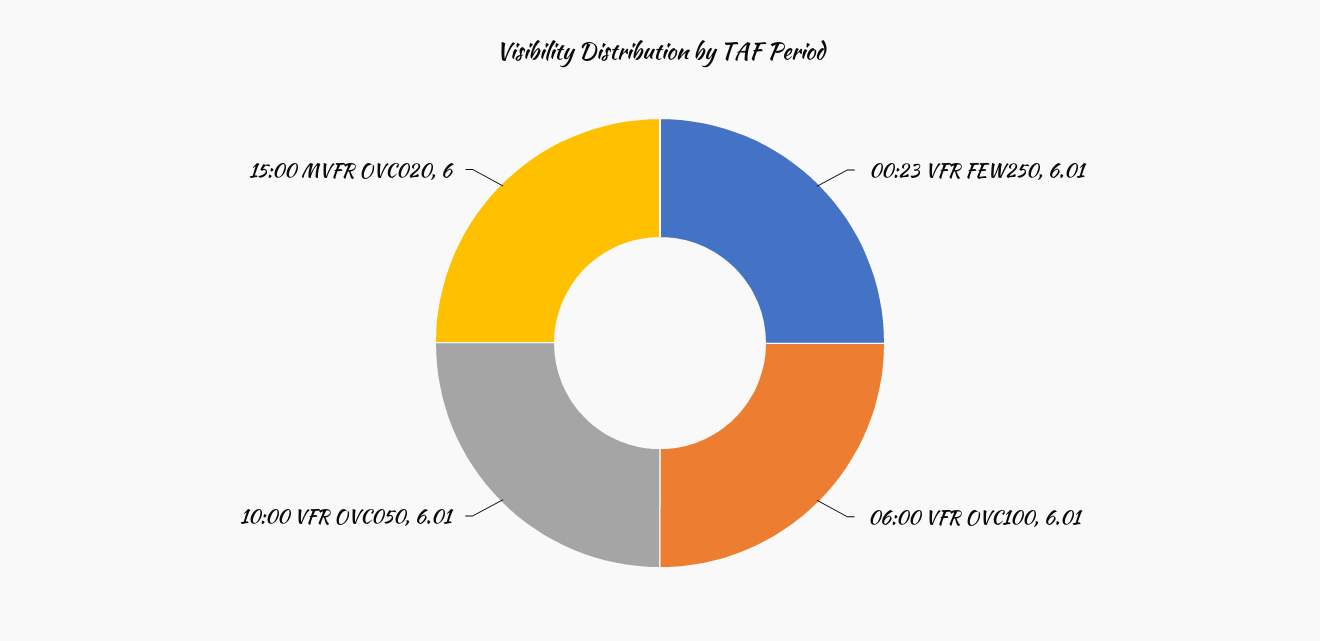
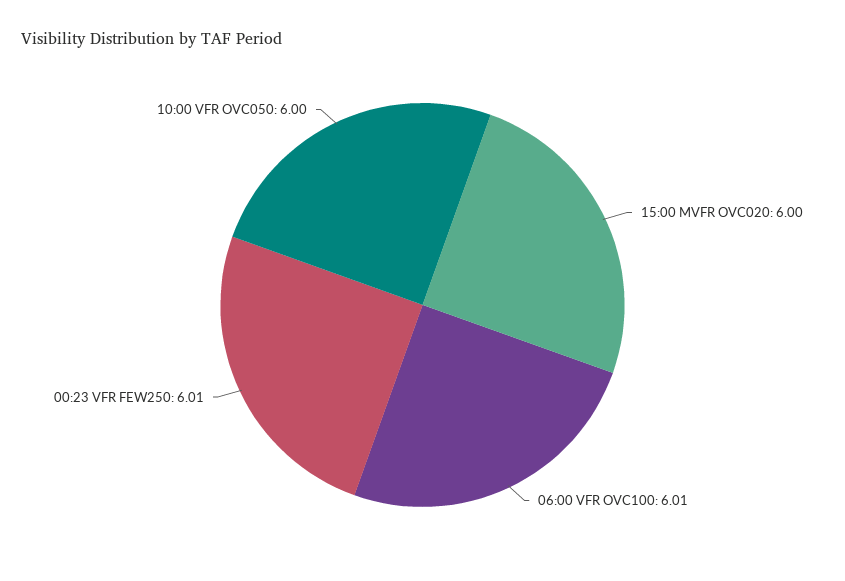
  {
    "00:23 VFR FEW250": 6.01,
    "06:00 VFR OVC100": 6.01,
-   "10:00 VFR OVC050": 6.01,
+   "10:00 VFR OVC050": 6,
    "15:00 MVFR OVC020": 6
  }

